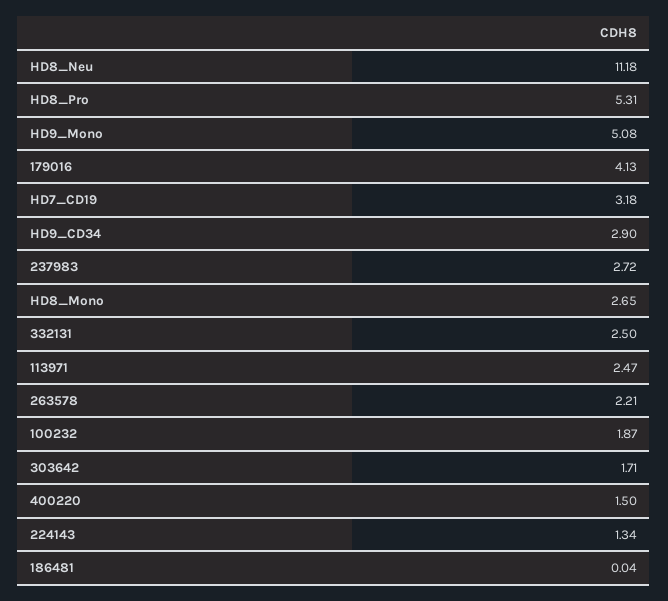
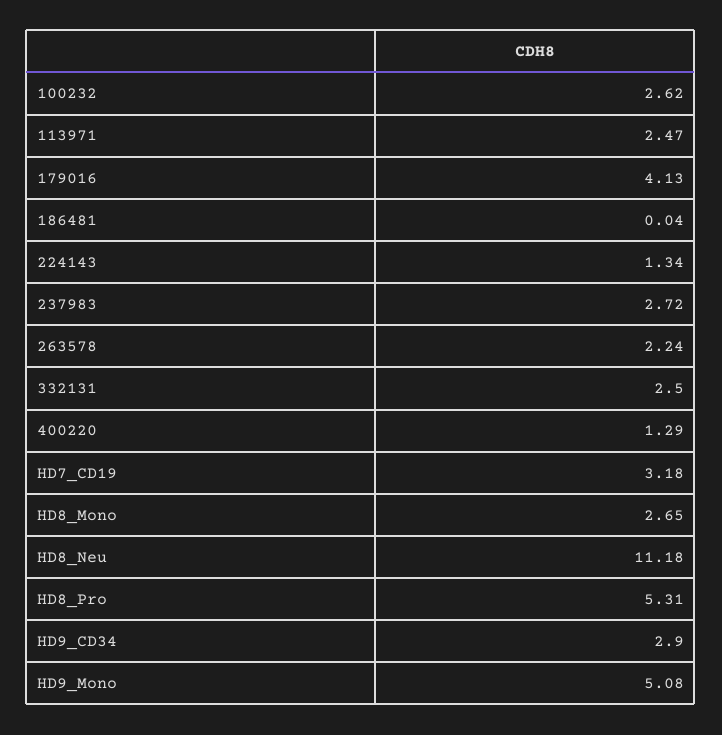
  {
    "HD8_Neu": 11.18,
    "HD8_Pro": 5.31,
    "HD9_Mono": 5.08,
    "179016": 4.13,
    "HD7_CD19": 3.18,
    "HD9_CD34": 2.9,
    "237983": 2.72,
    "HD8_Mono": 2.65,
    "332131": 2.5,
    "113971": 2.47,
-   "263578": 2.21,
+   "263578": 2.24,
-   "100232": 1.87,
+   "100232": 2.62,
-   "303642": 1.71,
-   "400220": 1.5,
+   "400220": 1.29,
    "224143": 1.34,
    "186481": 0.04
  }

